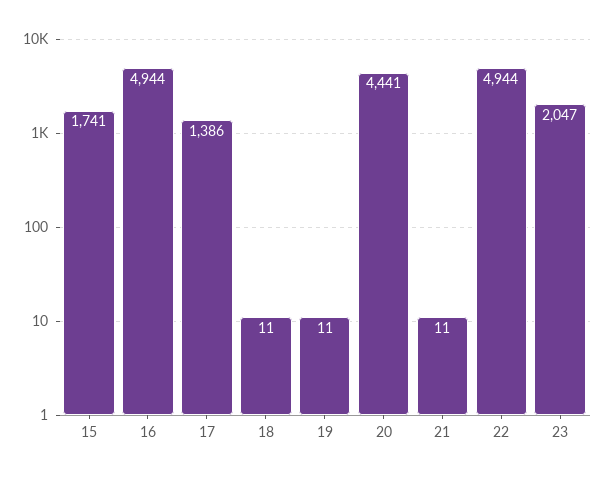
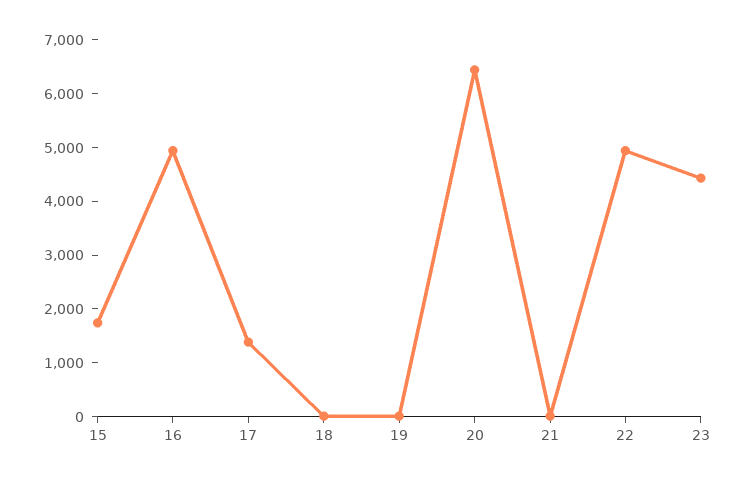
  {
    "15": 1741,
    "16": 4944,
    "17": 1386,
    "18": 11,
    "19": 11,
-   "20": 4441,
+   "20": 6400,
    "21": 11,
    "22": 4944,
-   "23": 2047
+   "23": 4400
  }

